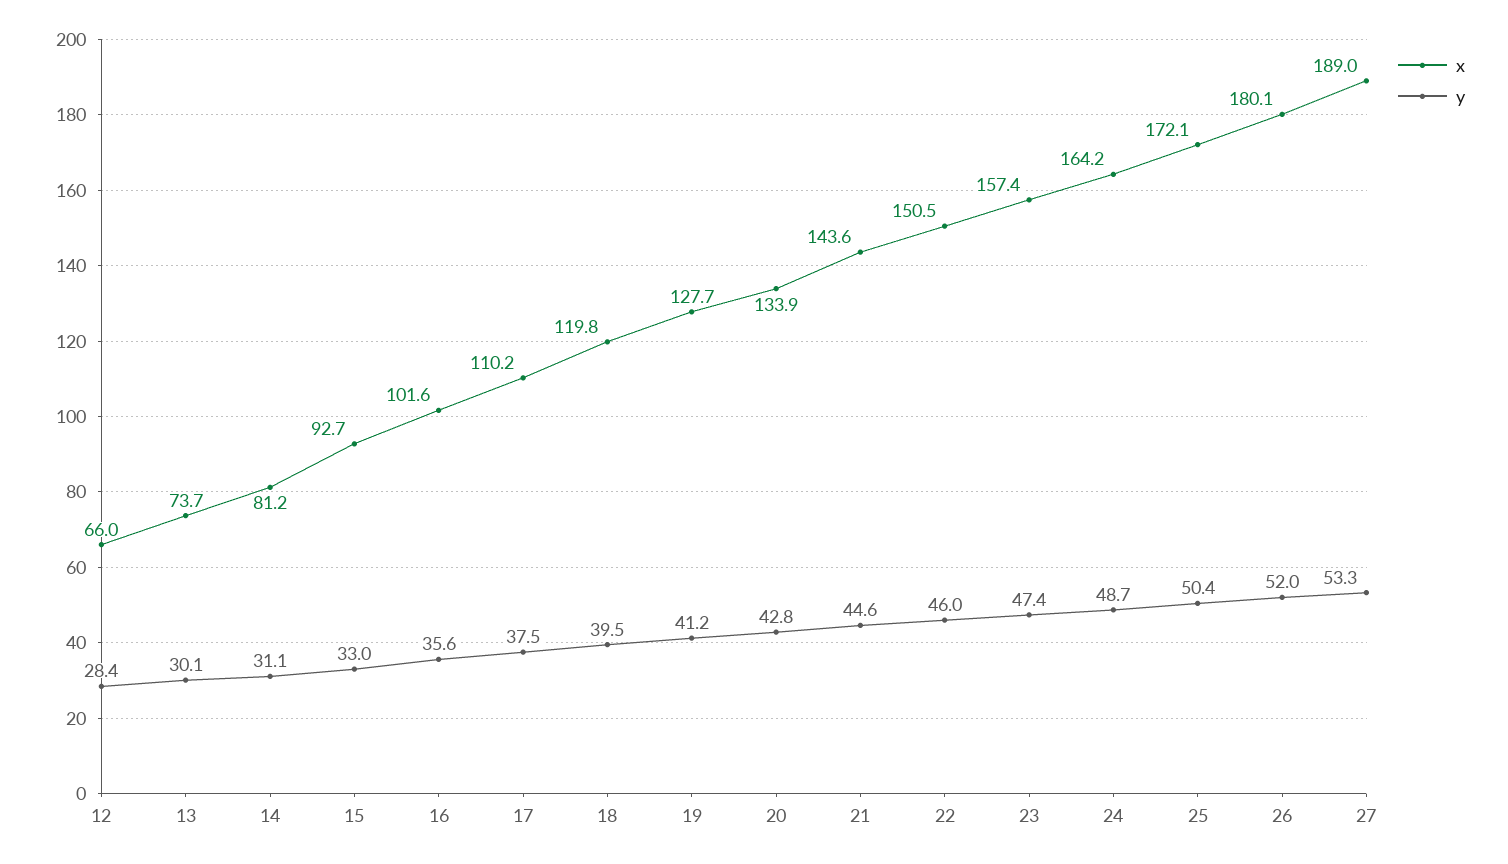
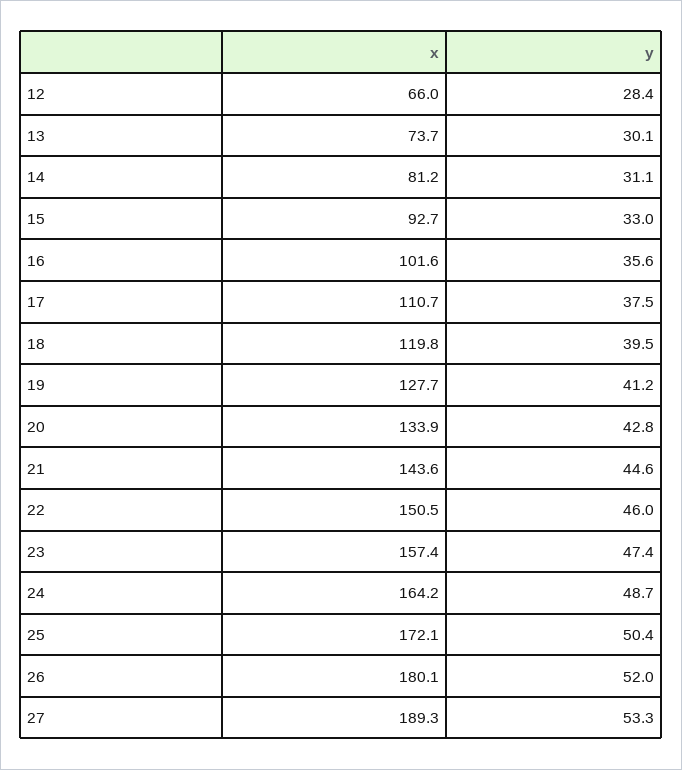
  {
    "x": {
      "12": 66,
      "13": 73.7,
      "14": 81.2,
      "15": 92.7,
      "16": 101.6,
-     "17": 110.2,
+     "17": 110.7,
      "18": 119.8,
      "19": 127.7,
      "20": 133.9,
      "21": 143.6,
      "22": 150.5,
      "23": 157.4,
      "24": 164.2,
      "25": 172.1,
      "26": 180.1,
-     "27": 189
+     "27": 189.3
    },
    "y": {
      "12": 28.4,
      "13": 30.1,
      "14": 31.1,
      "15": 33,
      "16": 35.6,
      "17": 37.5,
      "18": 39.5,
      "19": 41.2,
      "20": 42.8,
      "21": 44.6,
      "22": 46,
      "23": 47.4,
      "24": 48.7,
      "25": 50.4,
      "26": 52,
      "27": 53.3
    }
  }

